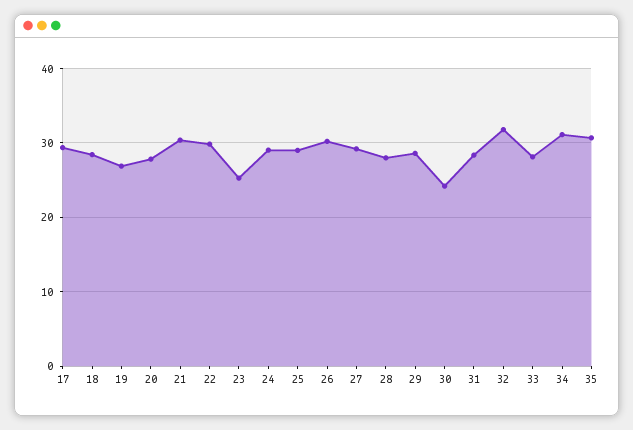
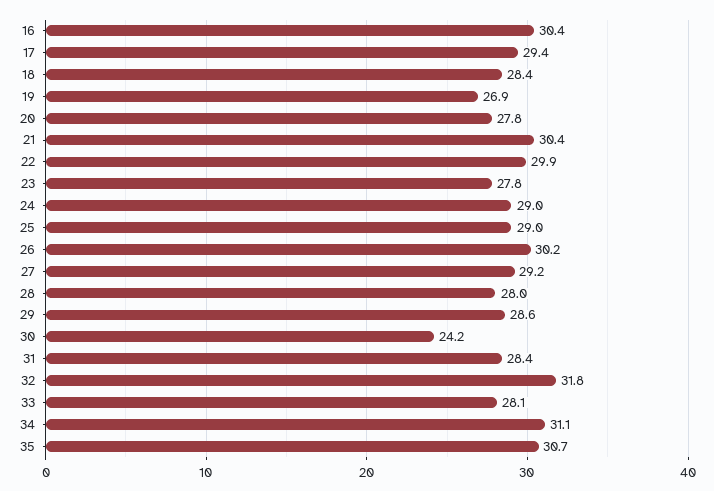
  {
    "17": 29.4,
    "18": 28.4,
    "19": 26.9,
    "20": 27.8,
    "21": 30.4,
    "22": 29.9,
-   "23": 25,
+   "23": 27.8,
    "24": 29,
    "25": 29,
    "26": 30.2,
    "27": 29.2,
    "28": 28,
    "29": 28.6,
    "30": 24.2,
    "31": 28.4,
    "32": 31.8,
    "33": 28.1,
    "34": 31.1,
-   "35": 30.7
+   "35": 30.7,
+   "16": 30.4
  }

